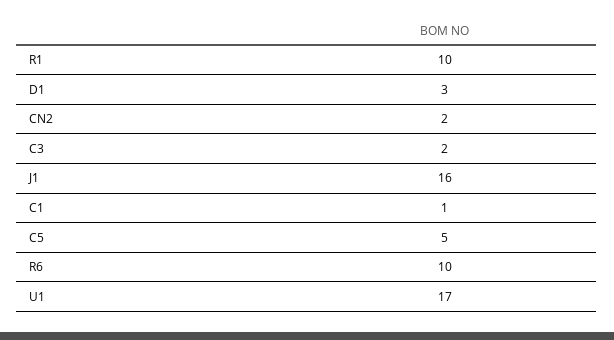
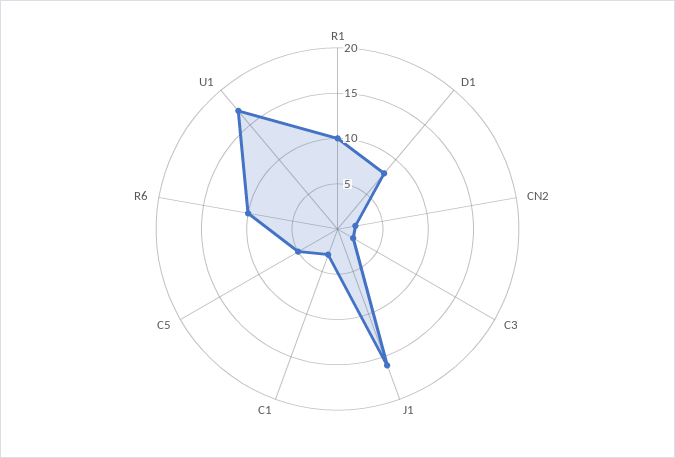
  {
    "R1": 10,
-   "D1": 3,
+   "D1": 8,
    "CN2": 2,
    "C3": 2,
    "J1": 16,
-   "C1": 1,
+   "C1": 3,
    "C5": 5,
    "R6": 10,
    "U1": 17
  }

